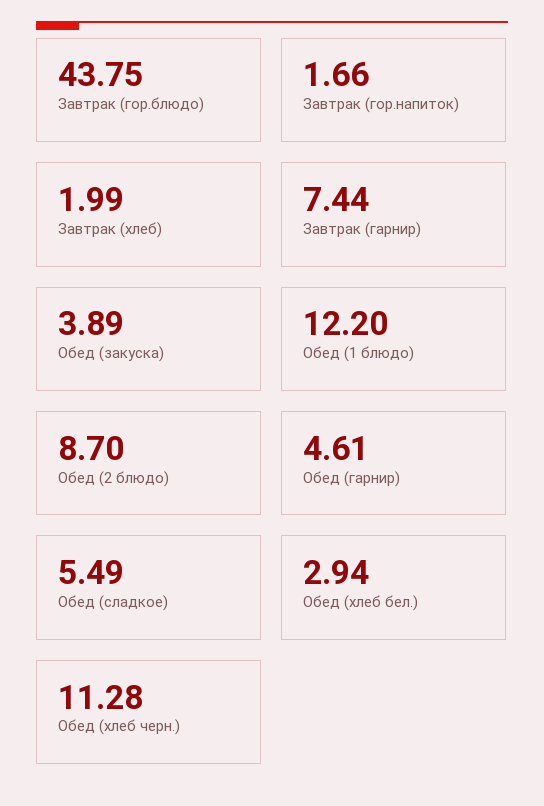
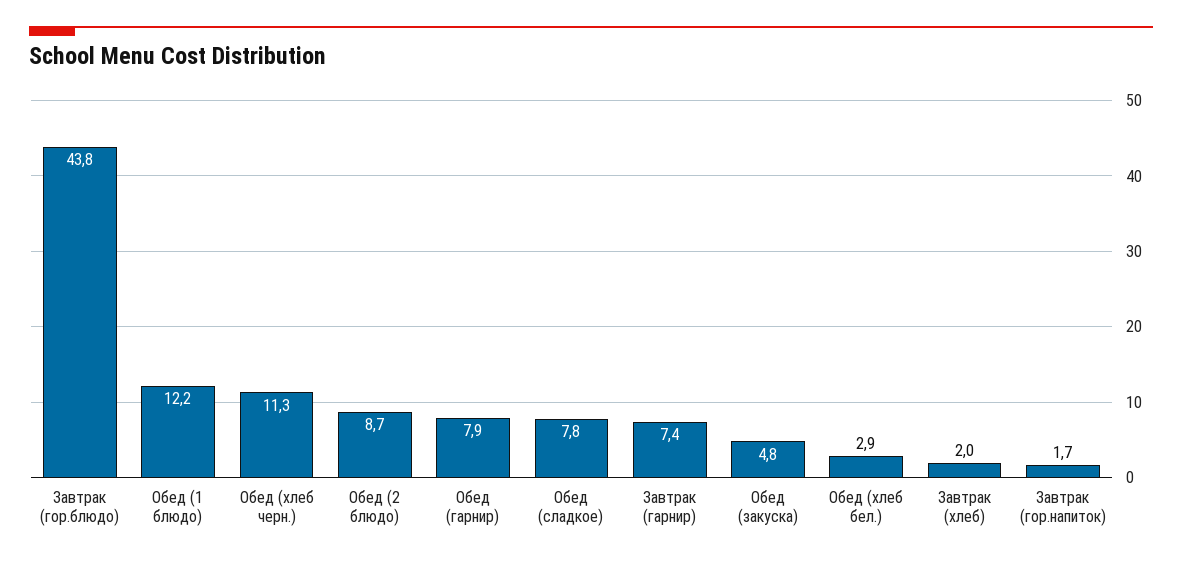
  {
    "Завтрак (гор.блюдо)": 43.75,
    "Завтрак (гор.напиток)": 1.66,
    "Завтрак (хлеб)": 1.99,
    "Завтрак (гарнир)": 7.44,
-   "Обед (закуска)": 3.89,
+   "Обед (закуска)": 4.8,
    "Обед (1 блюдо)": 12.2,
    "Обед (2 блюдо)": 8.7,
-   "Обед (гарнир)": 4.61,
+   "Обед (гарнир)": 7.9,
-   "Обед (сладкое)": 5.49,
+   "Обед (сладкое)": 7.8,
    "Обед (хлеб бел.)": 2.94,
    "Обед (хлеб черн.)": 11.28
  }

